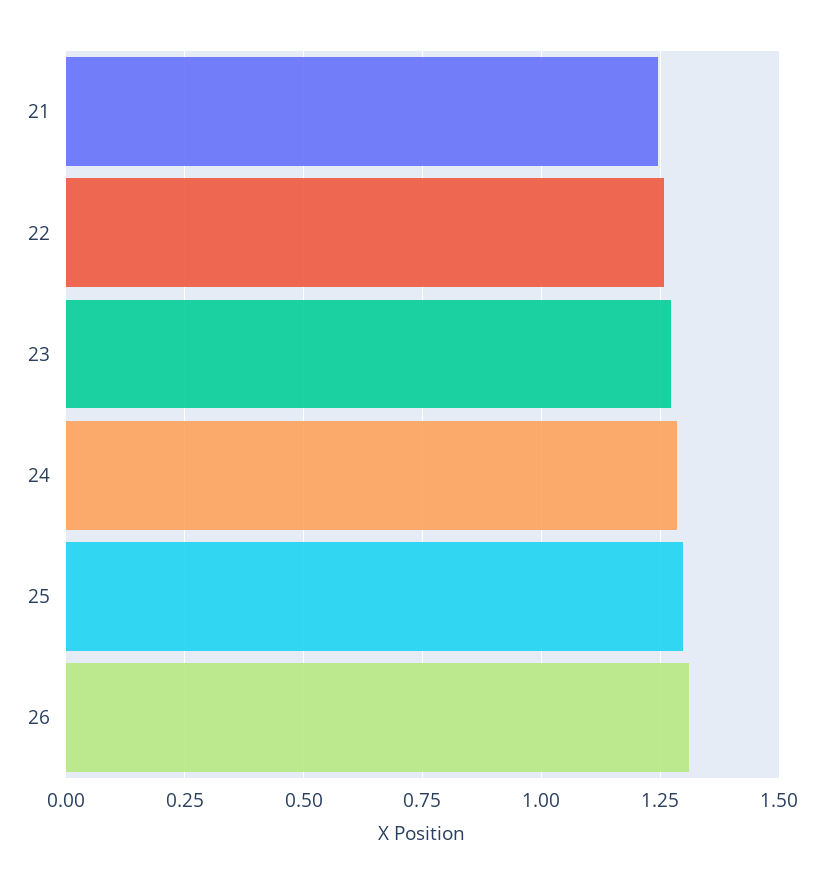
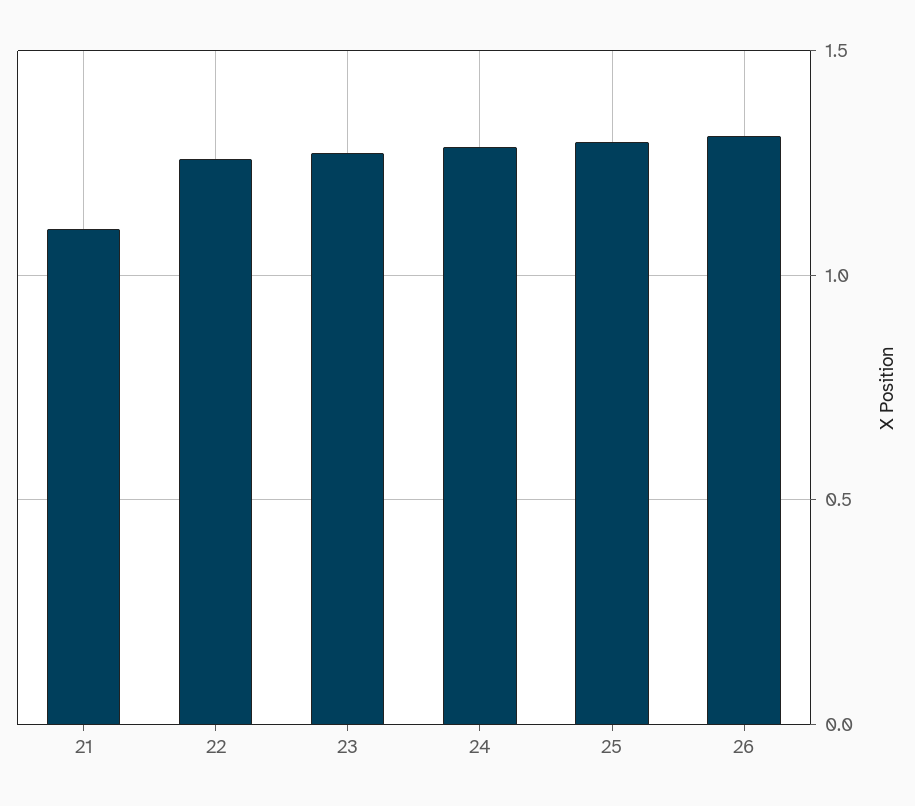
  {
-   "21": 1.25,
+   "21": 1.1,
    "22": 1.25,
    "23": 1.275,
    "24": 1.275,
    "25": 1.3,
    "26": 1.3
  }

